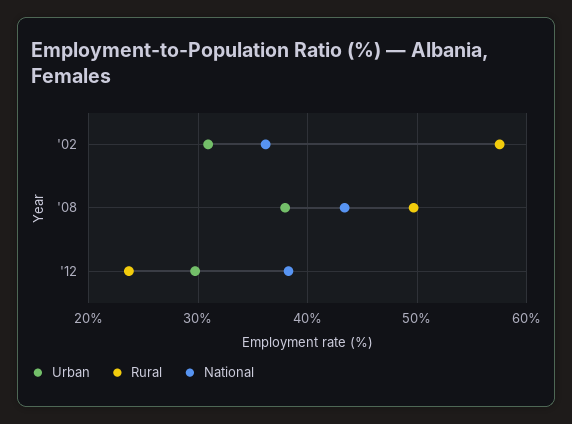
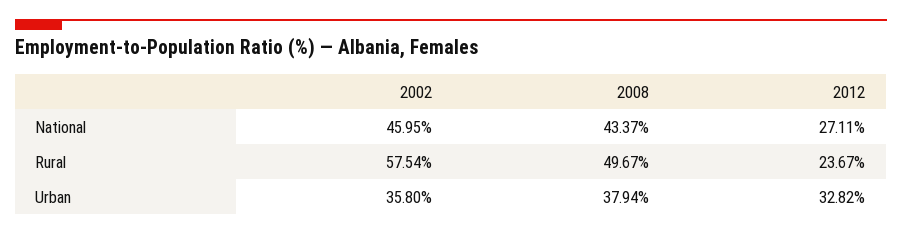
  {
    "Urban": {
-     "'02": 31,
+     "'02": 35.8,
      "'08": 37.94,
-     "'12": 30
+     "'12": 32.82
    },
    "Rural": {
      "'02": 57.54,
      "'08": 49.67,
      "'12": 23.67
    },
    "National": {
-     "'02": 36,
+     "'02": 45.95,
      "'08": 43.37,
-     "'12": 38
+     "'12": 27.11
    }
  }

